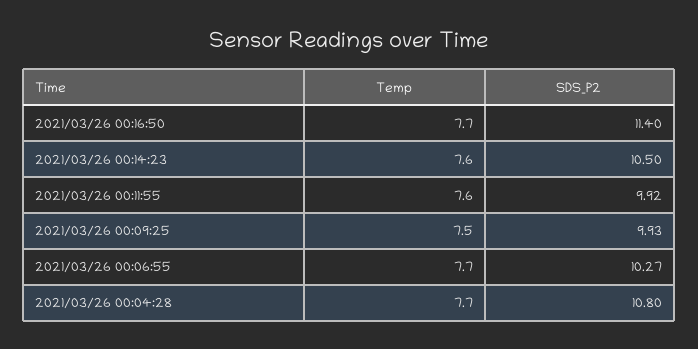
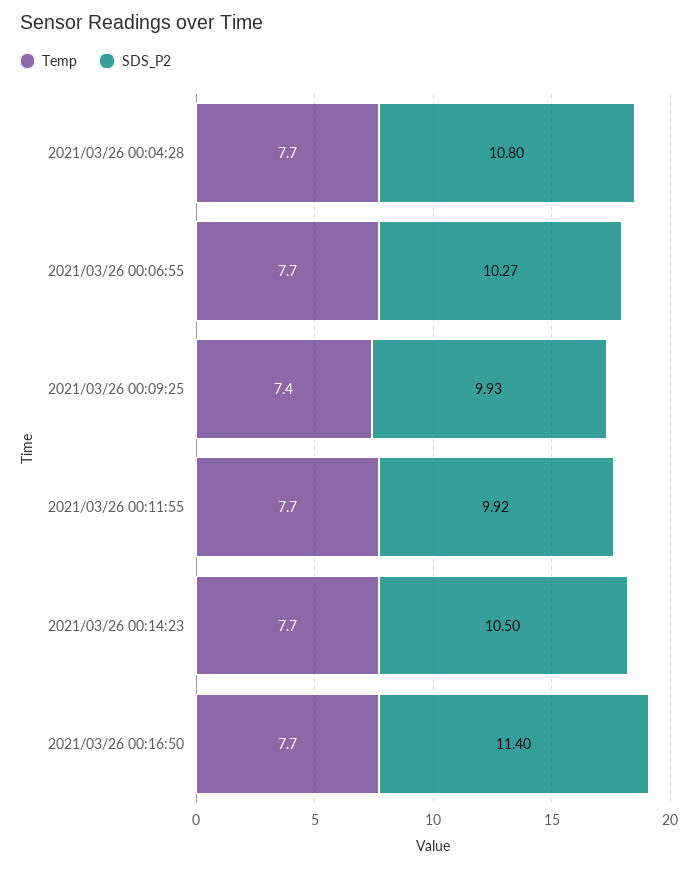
  {
    "Temp": {
      "2021/03/26 00:16:50": 7.7,
-     "2021/03/26 00:14:23": 7.6,
+     "2021/03/26 00:14:23": 7.7,
-     "2021/03/26 00:11:55": 7.6,
+     "2021/03/26 00:11:55": 7.7,
-     "2021/03/26 00:09:25": 7.5,
+     "2021/03/26 00:09:25": 7.4,
      "2021/03/26 00:06:55": 7.7,
      "2021/03/26 00:04:28": 7.7
    },
    "SDS_P2": {
      "2021/03/26 00:16:50": 11.4,
      "2021/03/26 00:14:23": 10.5,
      "2021/03/26 00:11:55": 9.92,
      "2021/03/26 00:09:25": 9.93,
      "2021/03/26 00:06:55": 10.27,
      "2021/03/26 00:04:28": 10.8
    }
  }

